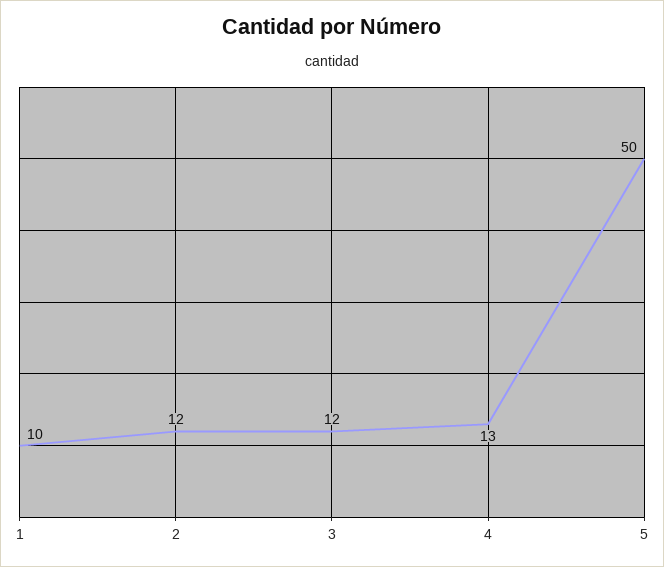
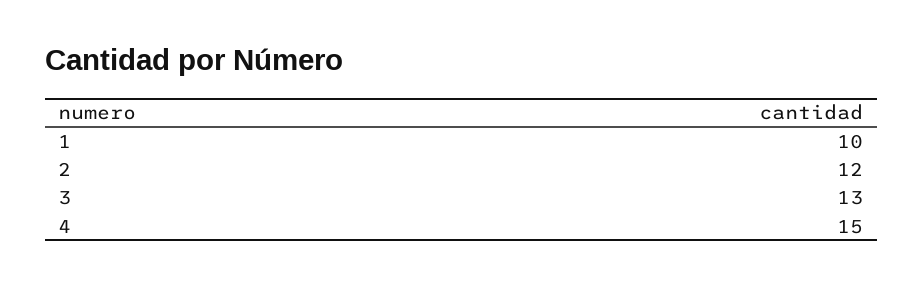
  {
    "1": 10,
    "2": 12,
-   "3": 12,
+   "3": 13,
-   "4": 13,
+   "4": 15
-   "5": 50
  }

